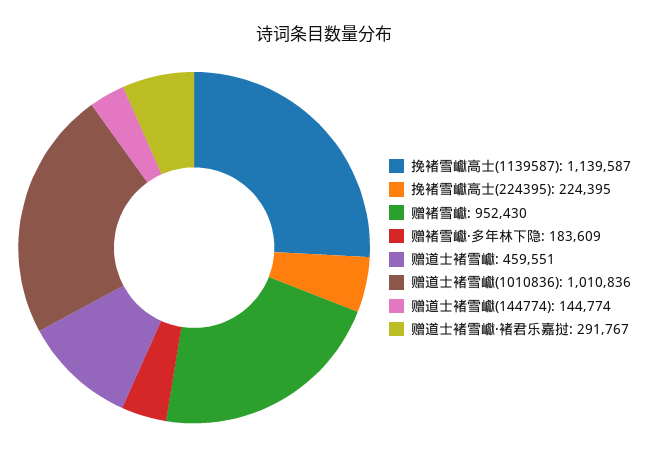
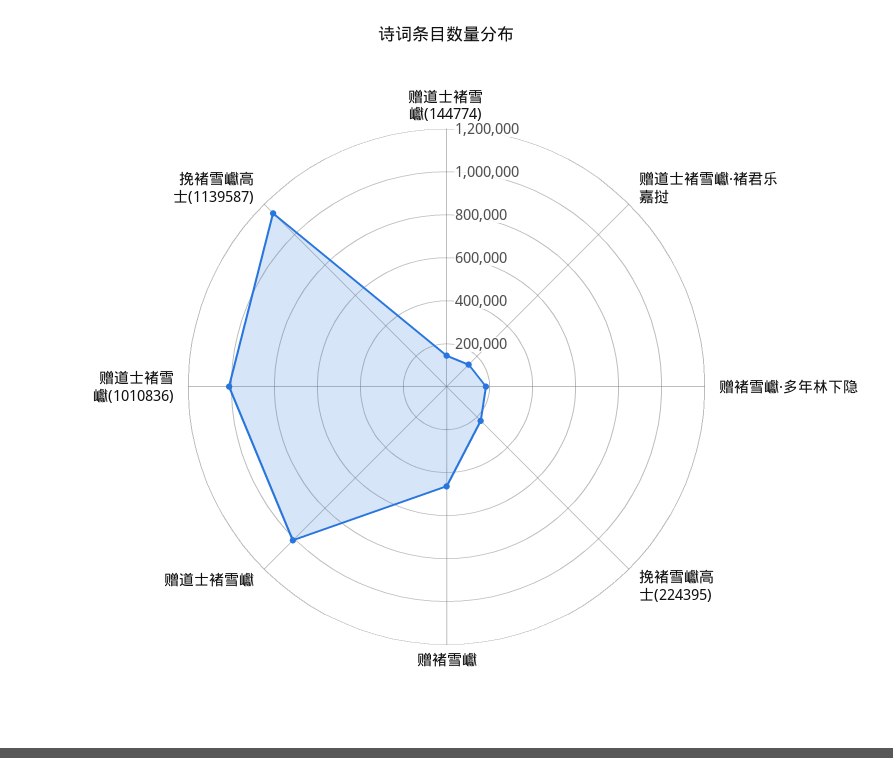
  {
    "挽褚雪巘高士(1139587)": 1139587,
    "挽褚雪巘高士(224395)": 224395,
-   "赠褚雪巘": 952430,
+   "赠褚雪巘": 450000,
    "赠褚雪巘·多年林下隐": 183609,
-   "赠道士褚雪巘": 459551,
+   "赠道士褚雪巘": 1000000,
    "赠道士褚雪巘(1010836)": 1010836,
    "赠道士褚雪巘(144774)": 144774,
-   "赠道士褚雪巘·褚君乐嘉挝": 291767
+   "赠道士褚雪巘·褚君乐嘉挝": 150000
  }

